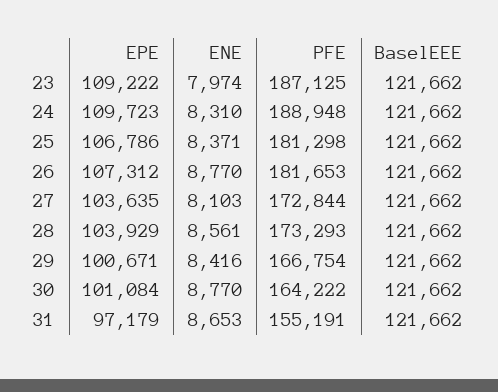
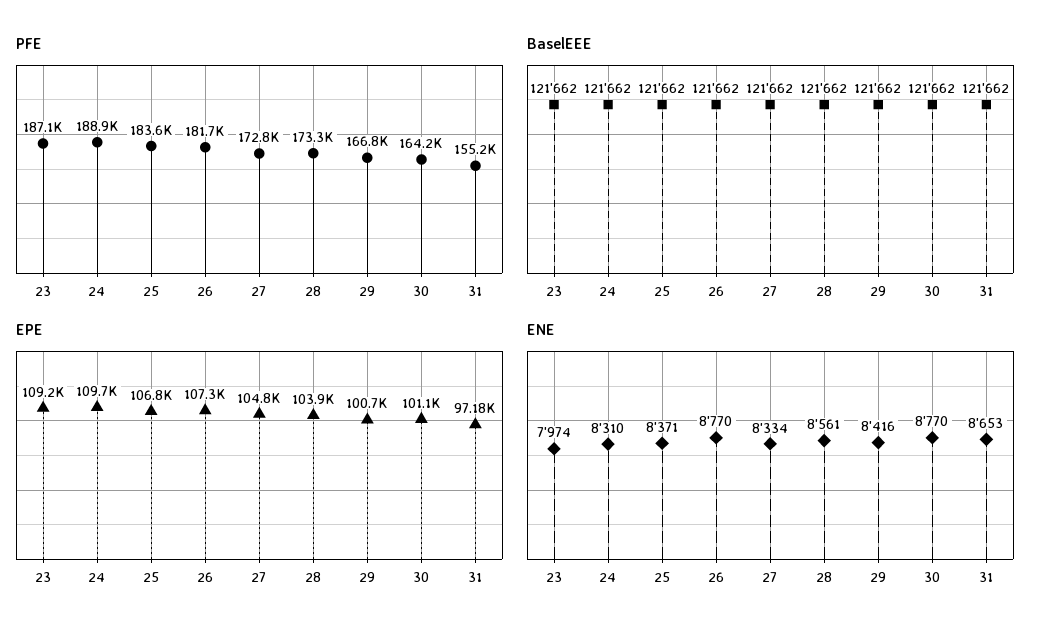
  {
    "EPE": {
      "23": 109222,
      "24": 109723,
      "25": 106786,
      "26": 107312,
-     "27": 103635,
+     "27": 104800,
      "28": 103929,
      "29": 100671,
      "30": 101084,
      "31": 97179
    },
    "ENE": {
      "23": 7974,
      "24": 8310,
      "25": 8371,
      "26": 8770,
-     "27": 8103,
+     "27": 8334,
      "28": 8561,
      "29": 8416,
      "30": 8770,
      "31": 8653
    },
    "PFE": {
      "23": 187125,
      "24": 188948,
-     "25": 181298,
+     "25": 183600,
      "26": 181653,
      "27": 172844,
      "28": 173293,
      "29": 166754,
      "30": 164222,
      "31": 155191
    },
    "BaselEEE": {
      "23": 121662,
      "24": 121662,
      "25": 121662,
      "26": 121662,
      "27": 121662,
      "28": 121662,
      "29": 121662,
      "30": 121662,
      "31": 121662
    }
  }

